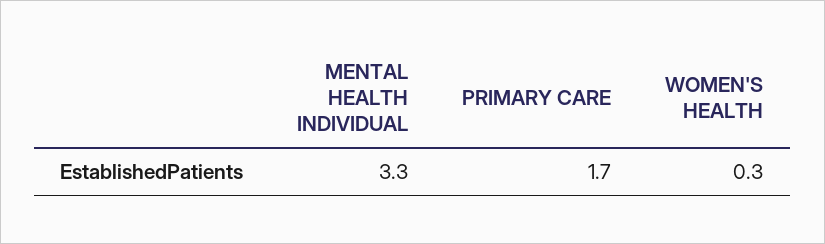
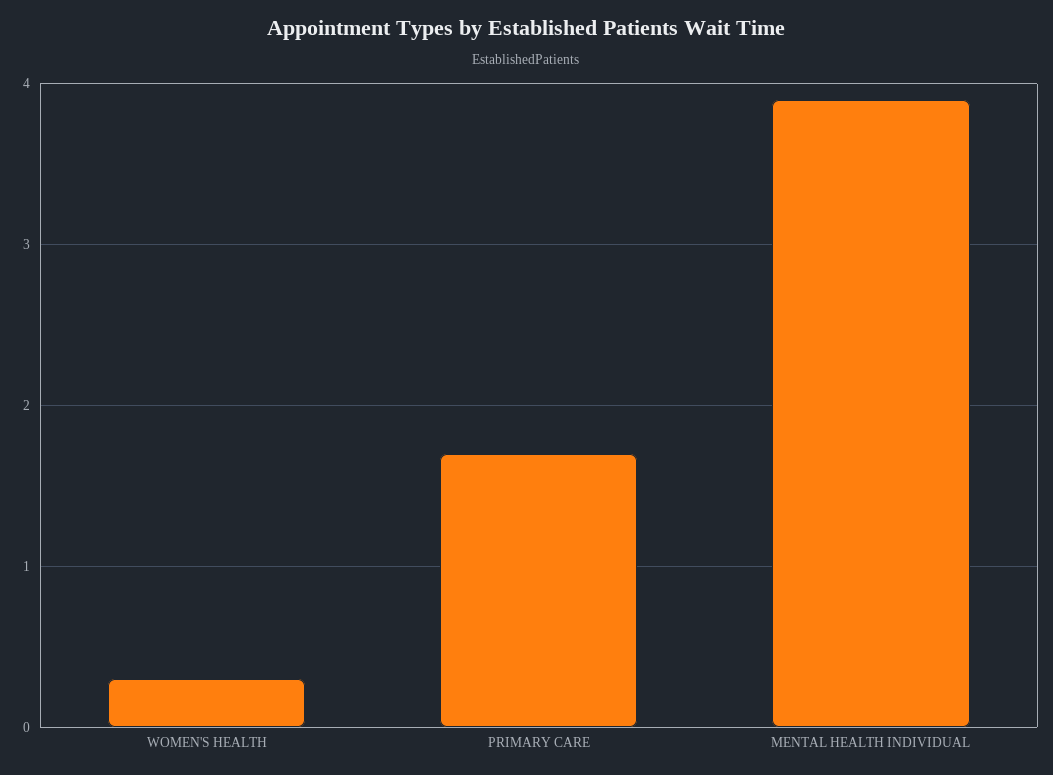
  {
-   "MENTAL HEALTH INDIVIDUAL": 3.3,
+   "MENTAL HEALTH INDIVIDUAL": 3.9,
    "PRIMARY CARE": 1.7,
    "WOMEN'S HEALTH": 0.3
  }

